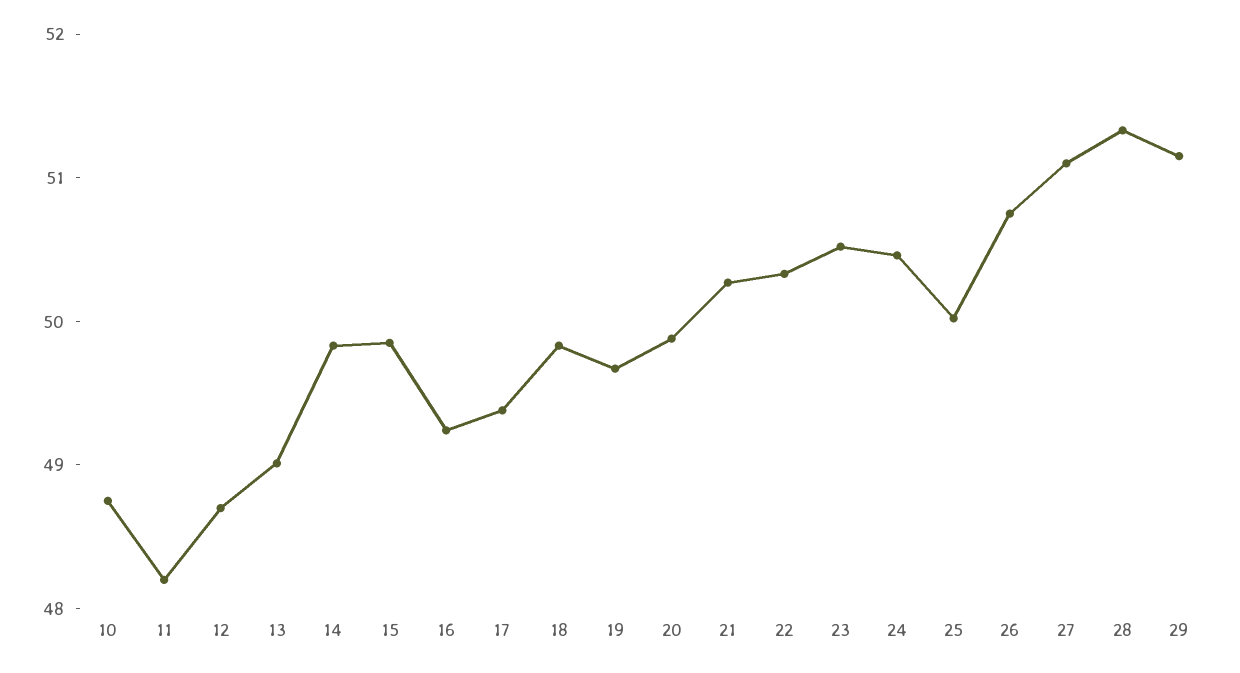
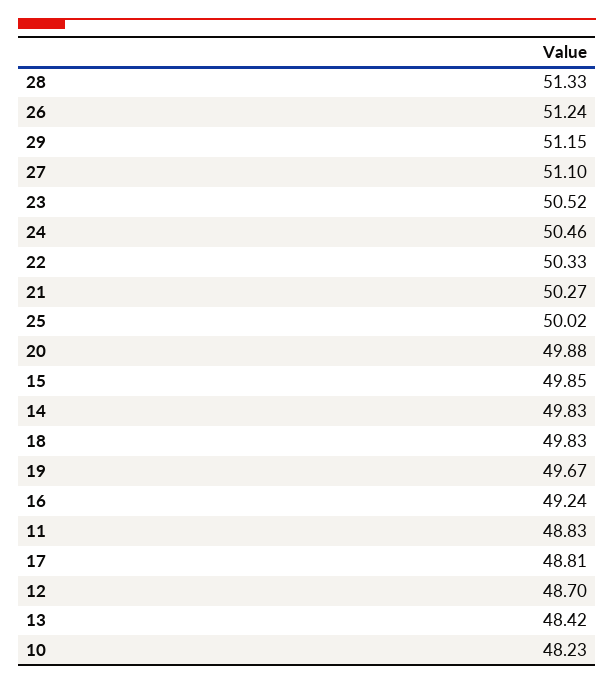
  {
-   "10": 48.8,
+   "10": 48.23,
-   "11": 48.2,
+   "11": 48.83,
    "12": 48.7,
-   "13": 49,
+   "13": 48.42,
    "14": 49.83,
    "15": 49.85,
    "16": 49.24,
-   "17": 49.4,
+   "17": 48.81,
    "18": 49.83,
    "19": 49.67,
    "20": 49.88,
    "21": 50.27,
    "22": 50.33,
    "23": 50.52,
    "24": 50.46,
    "25": 50.02,
-   "26": 50.8,
+   "26": 51.24,
    "27": 51.1,
    "28": 51.33,
    "29": 51.15
  }

